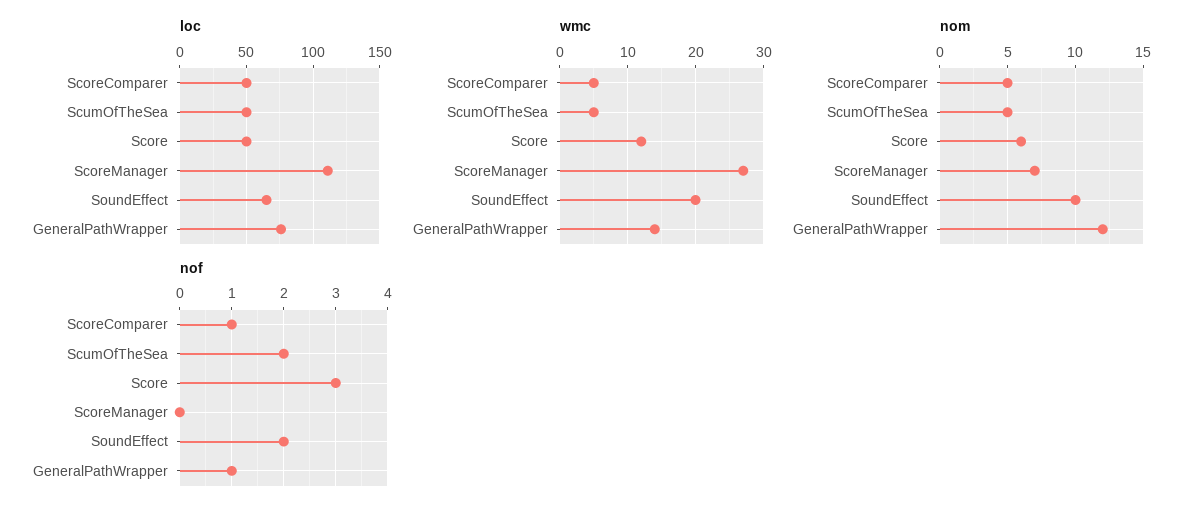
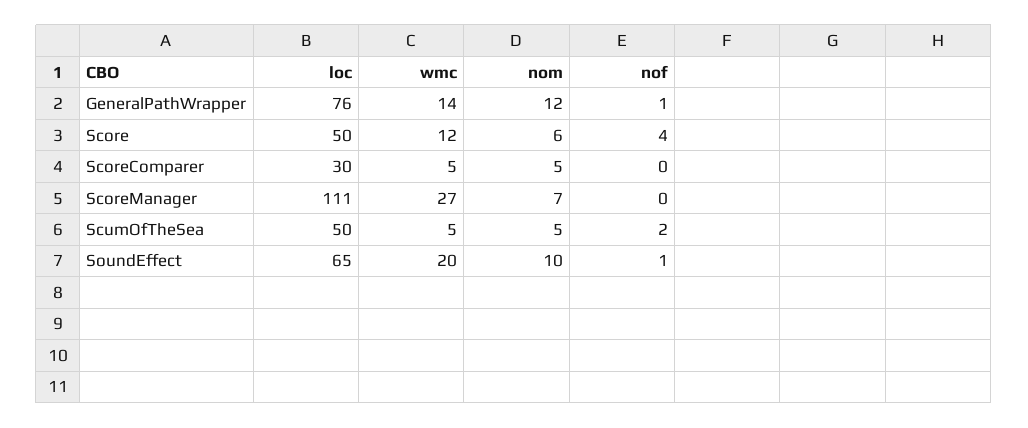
  {
    "loc": {
-     "ScoreComparer": 50,
+     "ScoreComparer": 30,
      "ScumOfTheSea": 50,
      "Score": 50,
      "ScoreManager": 111,
      "SoundEffect": 65,
      "GeneralPathWrapper": 76
    },
    "wmc": {
      "ScoreComparer": 5,
      "ScumOfTheSea": 5,
      "Score": 12,
      "ScoreManager": 27,
      "SoundEffect": 20,
      "GeneralPathWrapper": 14
    },
    "nom": {
      "ScoreComparer": 5,
      "ScumOfTheSea": 5,
      "Score": 6,
      "ScoreManager": 7,
      "SoundEffect": 10,
      "GeneralPathWrapper": 12
    },
    "nof": {
-     "ScoreComparer": 1,
+     "ScoreComparer": 0,
      "ScumOfTheSea": 2,
-     "Score": 3,
+     "Score": 4,
      "ScoreManager": 0,
-     "SoundEffect": 2,
+     "SoundEffect": 1,
      "GeneralPathWrapper": 1
    }
  }

